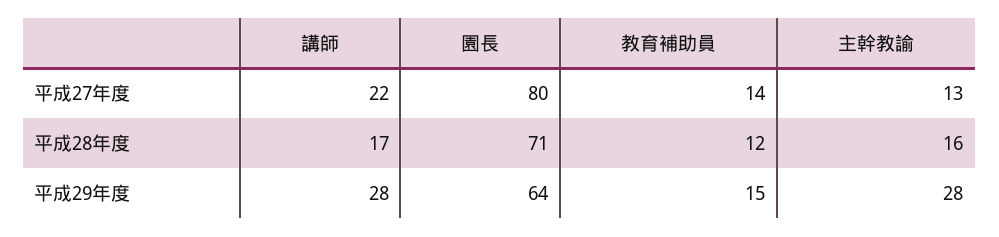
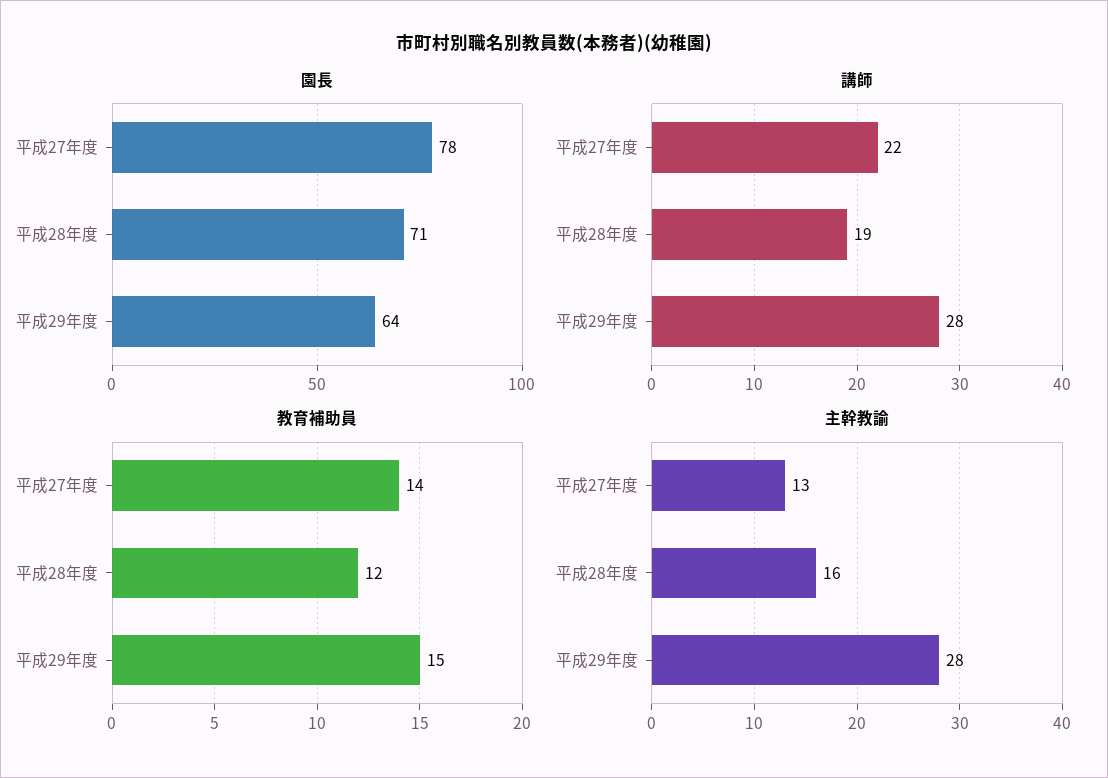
  {
    "講師": {
      "平成27年度": 22,
-     "平成28年度": 17,
+     "平成28年度": 19,
      "平成29年度": 28
    },
    "園長": {
-     "平成27年度": 80,
+     "平成27年度": 78,
      "平成28年度": 71,
      "平成29年度": 64
    },
    "教育補助員": {
      "平成27年度": 14,
      "平成28年度": 12,
      "平成29年度": 15
    },
    "主幹教諭": {
      "平成27年度": 13,
      "平成28年度": 16,
      "平成29年度": 28
    }
  }

